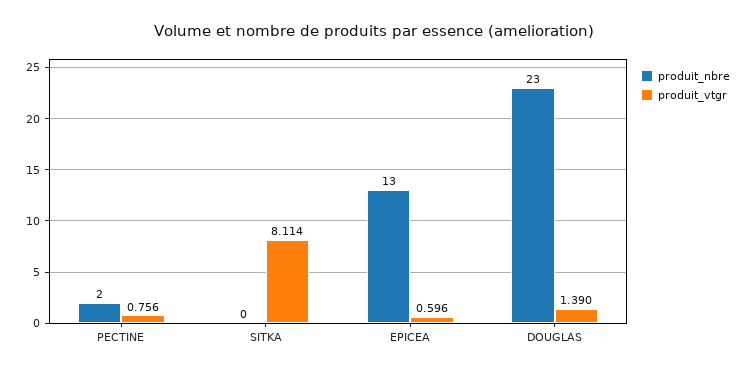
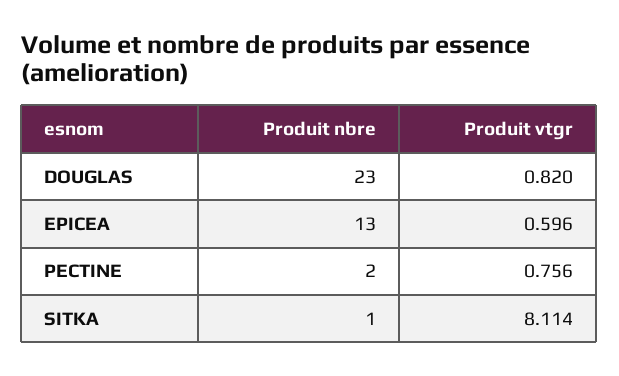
  {
    "produit_nbre": {
      "PECTINE": 2,
-     "SITKA": 0,
+     "SITKA": 1,
      "EPICEA": 13,
      "DOUGLAS": 23
    },
    "produit_vtgr": {
      "PECTINE": 0.756,
      "SITKA": 8.114,
      "EPICEA": 0.596,
-     "DOUGLAS": 1.39
+     "DOUGLAS": 0.82
    }
  }

